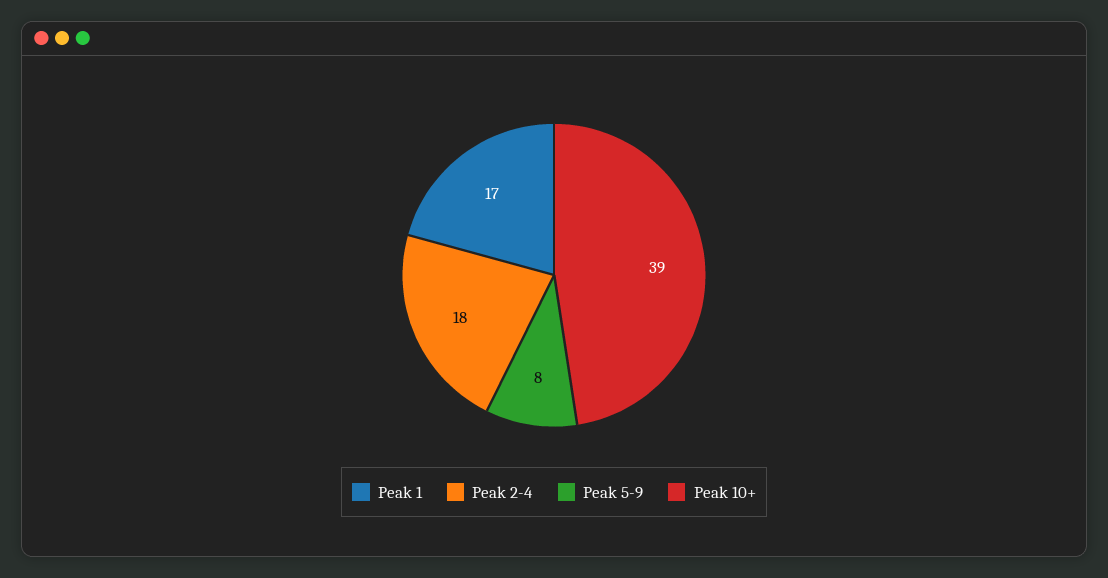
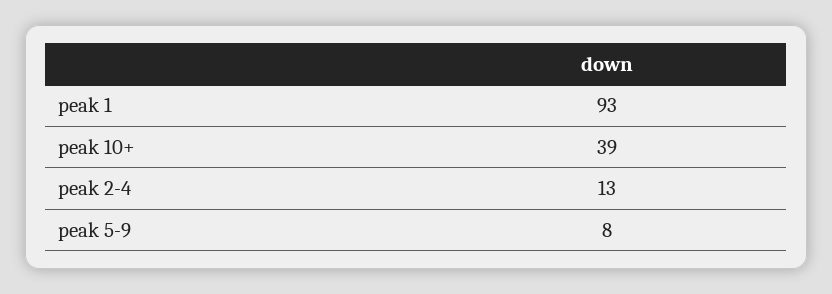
  {
-   "Peak 1": 17,
+   "Peak 1": 93,
-   "Peak 2-4": 18,
+   "Peak 2-4": 13,
    "Peak 5-9": 8,
    "Peak 10+": 39
  }

